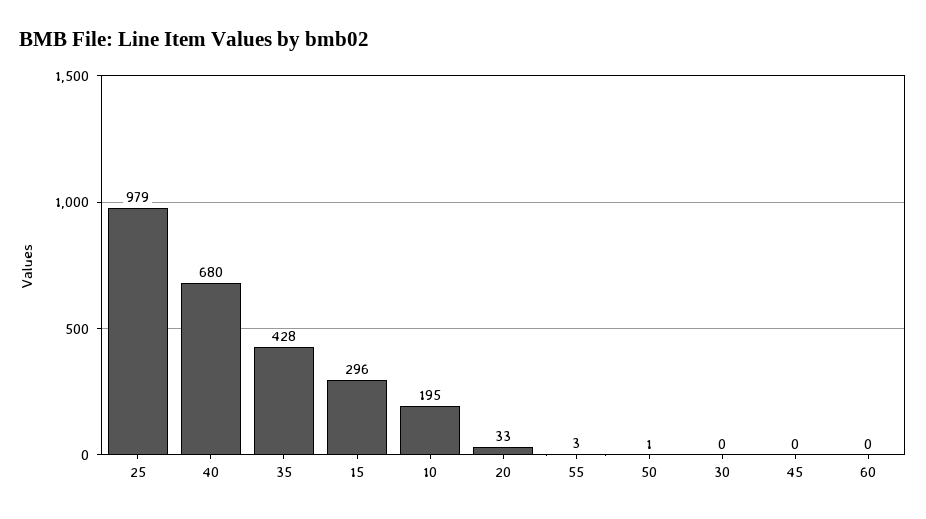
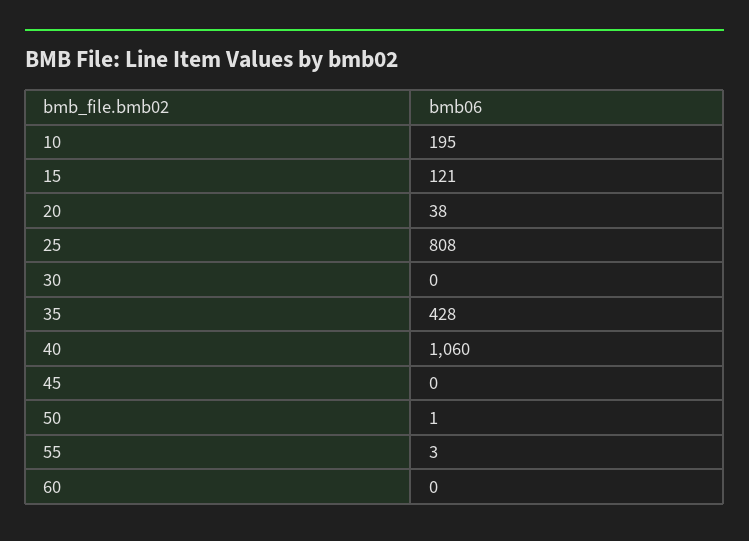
  {
-   "25": 979,
+   "25": 808,
-   "40": 680,
+   "40": 1060,
    "35": 428,
-   "15": 296,
+   "15": 121,
    "10": 195,
-   "20": 33,
+   "20": 38,
    "55": 3,
    "50": 1,
    "30": 0,
    "45": 0,
    "60": 0
  }

